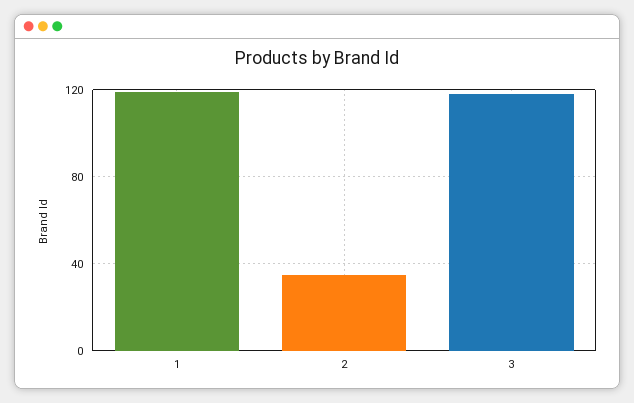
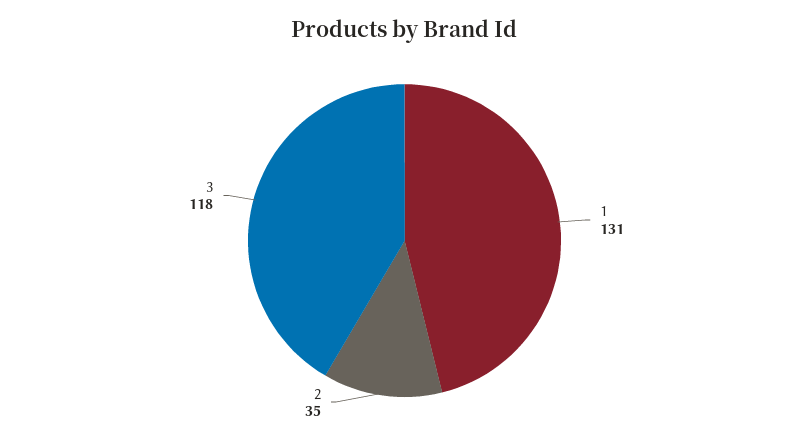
  {
-   "1": 120,
+   "1": 131,
    "2": 35,
    "3": 118
  }

